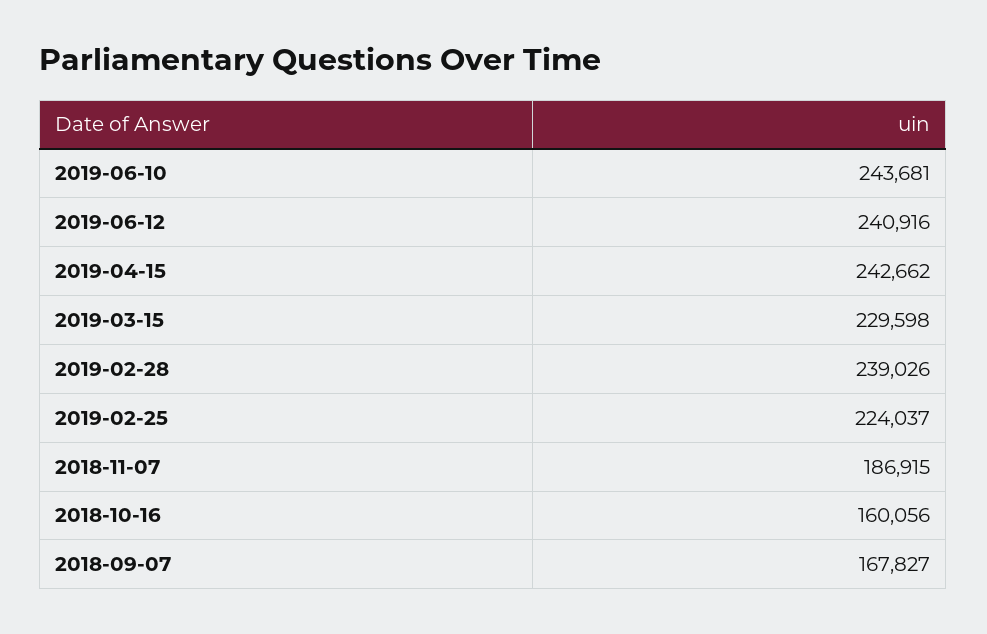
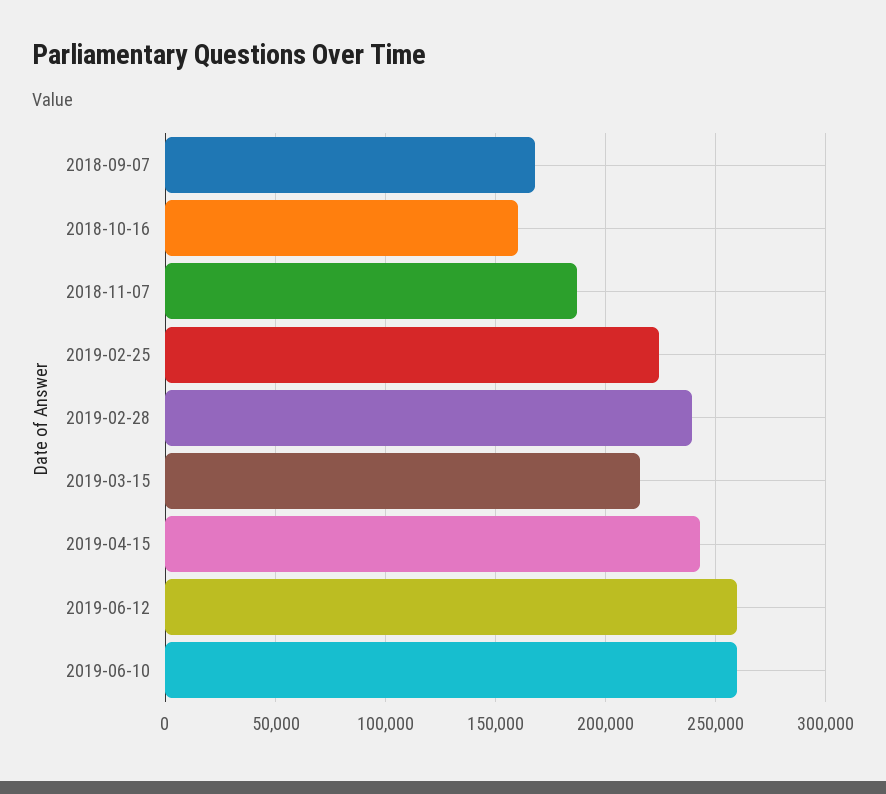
  {
-   "2019-06-10": 243681,
+   "2019-06-10": 260000,
-   "2019-06-12": 240916,
+   "2019-06-12": 260000,
    "2019-04-15": 242662,
-   "2019-03-15": 229598,
+   "2019-03-15": 215000,
    "2019-02-28": 239026,
    "2019-02-25": 224037,
    "2018-11-07": 186915,
    "2018-10-16": 160056,
    "2018-09-07": 167827
  }

